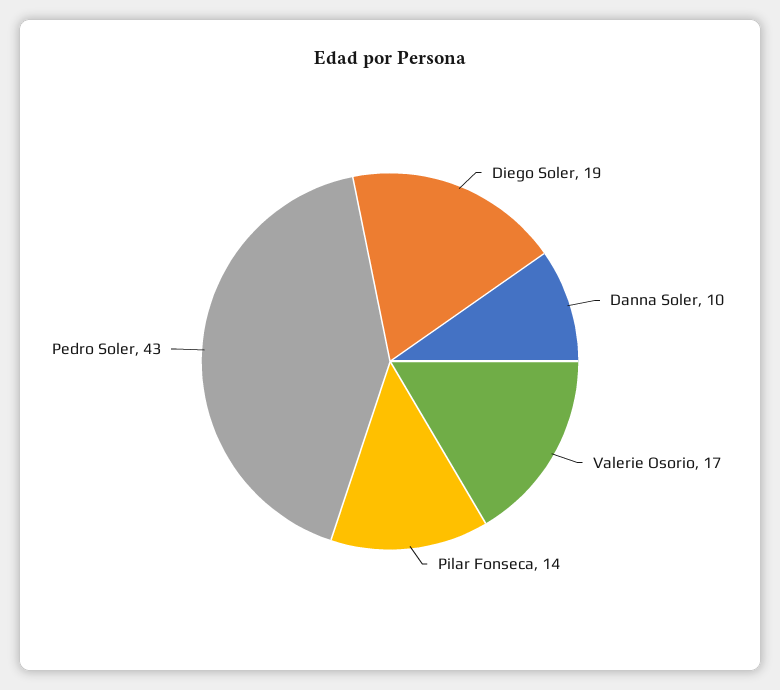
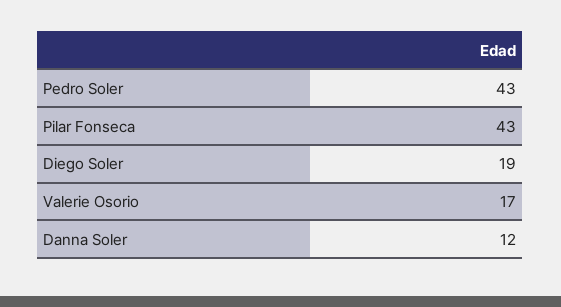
  {
    "Diego Soler": 19,
-   "Danna Soler": 10,
+   "Danna Soler": 12,
    "Valerie Osorio": 17,
-   "Pilar Fonseca": 14,
+   "Pilar Fonseca": 43,
    "Pedro Soler": 43
  }

